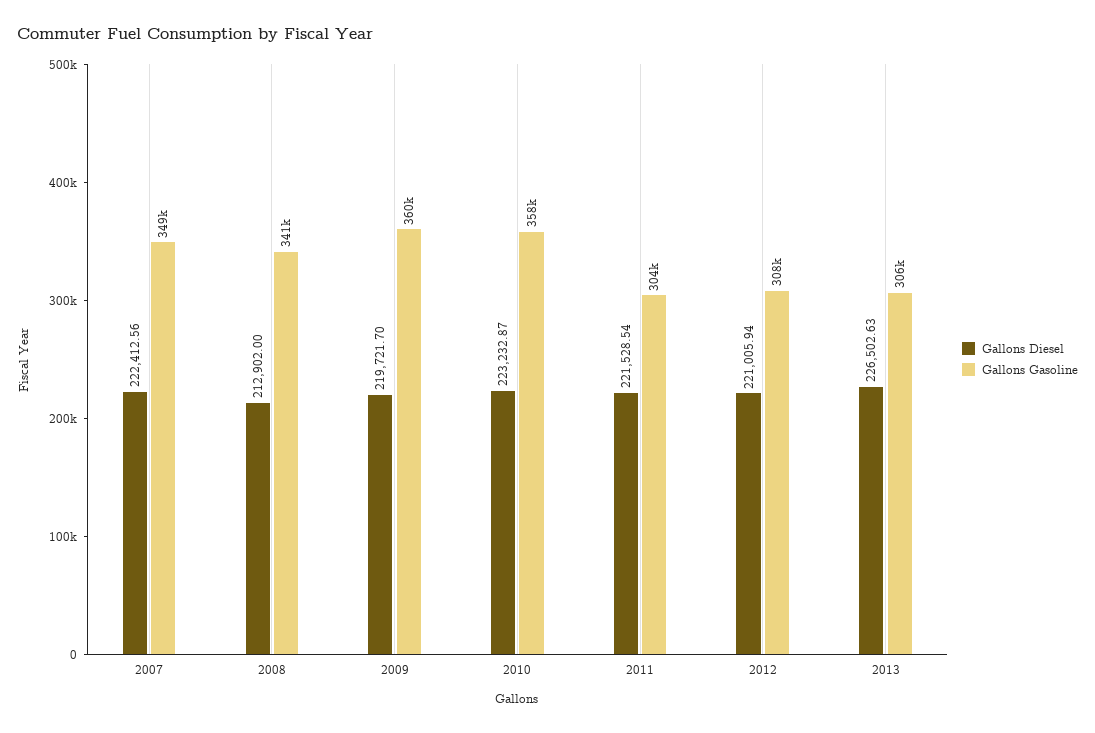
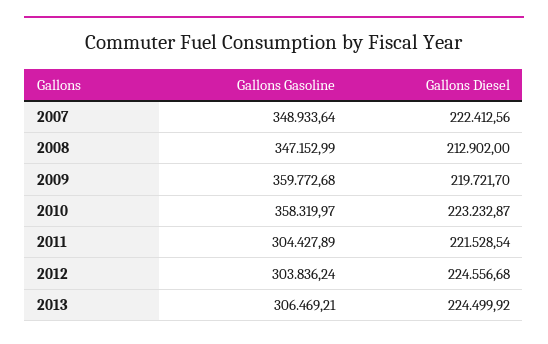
  {
    "Gallons Diesel": {
      "2007": 222412.56,
      "2008": 212902,
      "2009": 219721.7,
      "2010": 223232.87,
      "2011": 221528.54,
-     "2012": 221005.94,
+     "2012": 224556.68,
-     "2013": 226502.63
+     "2013": 224499.92
    },
    "Gallons Gasoline": {
      "2007": 348933.64,
-     "2008": 341000,
+     "2008": 347152.99,
      "2009": 359772.68,
      "2010": 358319.97,
      "2011": 304427.89,
-     "2012": 308000,
+     "2012": 303836.24,
      "2013": 306469.21
    }
  }

